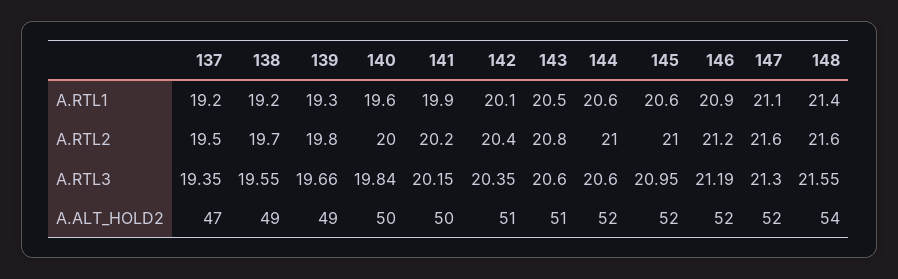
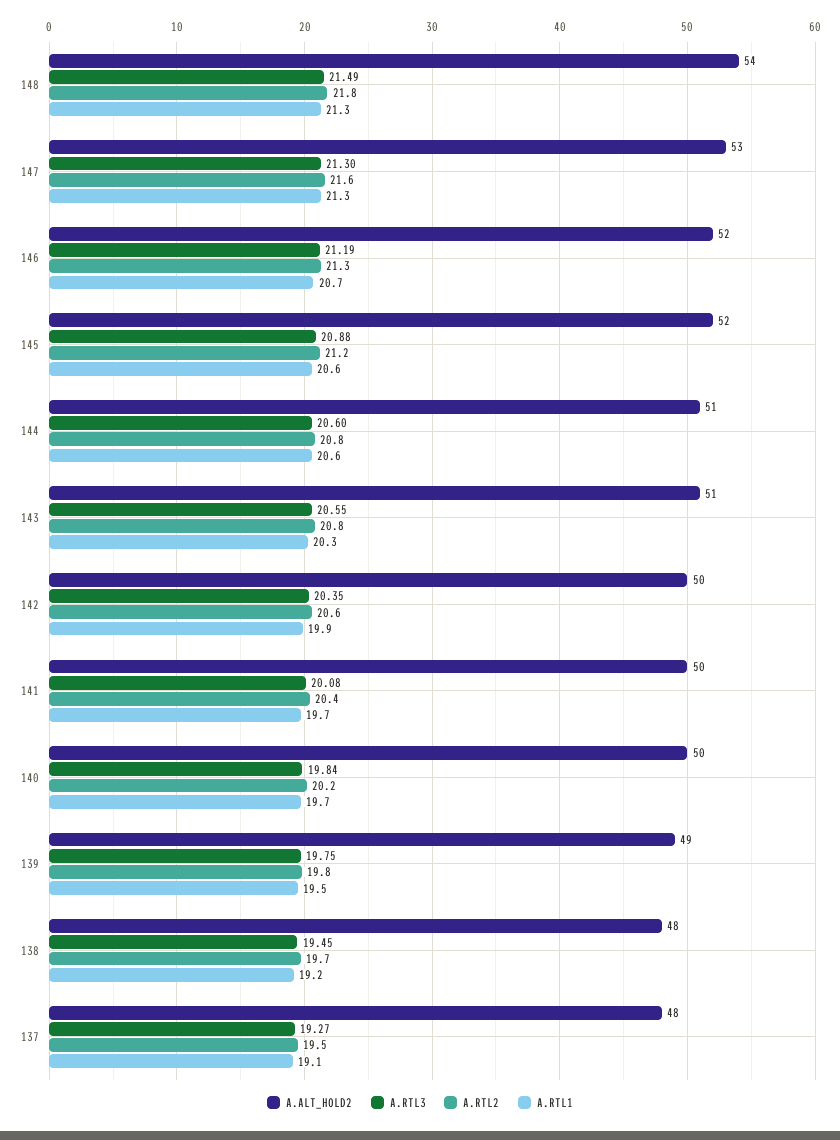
  {
    "A.RTL1": {
-     "137": 19.2,
+     "137": 19.1,
      "138": 19.2,
-     "139": 19.3,
+     "139": 19.5,
-     "140": 19.6,
+     "140": 19.7,
-     "141": 19.9,
+     "141": 19.7,
-     "142": 20.1,
+     "142": 19.9,
-     "143": 20.5,
+     "143": 20.3,
      "144": 20.6,
      "145": 20.6,
-     "146": 20.9,
+     "146": 20.7,
-     "147": 21.1,
+     "147": 21.3,
-     "148": 21.4
+     "148": 21.3
    },
    "A.RTL2": {
      "137": 19.5,
      "138": 19.7,
      "139": 19.8,
-     "140": 20,
+     "140": 20.2,
-     "141": 20.2,
+     "141": 20.4,
-     "142": 20.4,
+     "142": 20.6,
      "143": 20.8,
-     "144": 21,
+     "144": 20.8,
-     "145": 21,
+     "145": 21.2,
-     "146": 21.2,
+     "146": 21.3,
      "147": 21.6,
-     "148": 21.6
+     "148": 21.8
    },
    "A.RTL3": {
-     "137": 19.35,
+     "137": 19.27,
-     "138": 19.55,
+     "138": 19.45,
-     "139": 19.66,
+     "139": 19.75,
      "140": 19.84,
-     "141": 20.15,
+     "141": 20.08,
      "142": 20.35,
-     "143": 20.6,
+     "143": 20.55,
      "144": 20.6,
-     "145": 20.95,
+     "145": 20.88,
      "146": 21.19,
      "147": 21.3,
-     "148": 21.55
+     "148": 21.49
    },
    "A.ALT_HOLD2": {
-     "137": 47,
+     "137": 48,
-     "138": 49,
+     "138": 48,
      "139": 49,
      "140": 50,
      "141": 50,
-     "142": 51,
+     "142": 50,
      "143": 51,
-     "144": 52,
+     "144": 51,
      "145": 52,
      "146": 52,
-     "147": 52,
+     "147": 53,
      "148": 54
    }
  }

